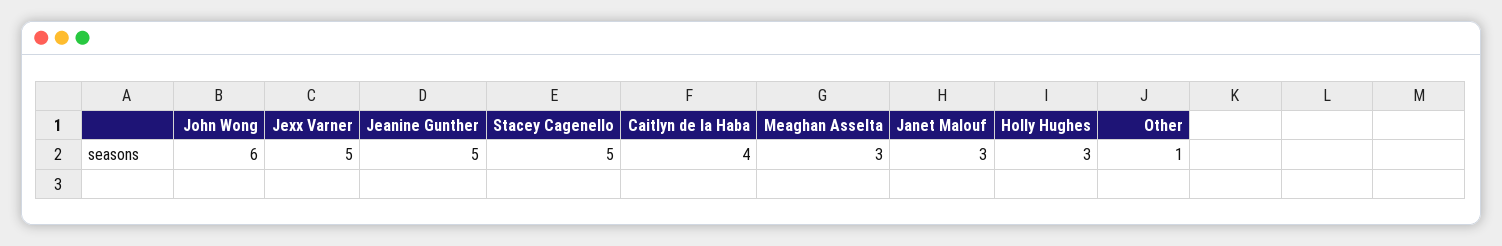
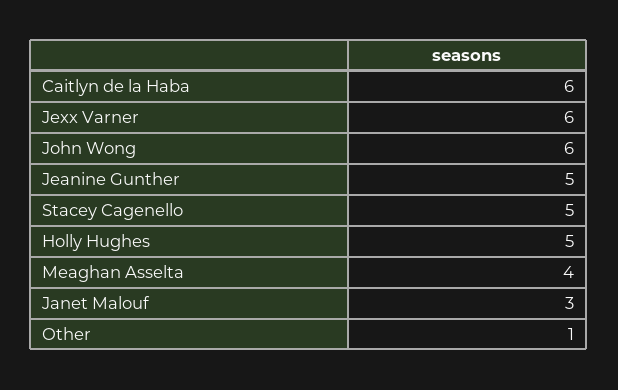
  {
    "John Wong": 6,
-   "Jexx Varner": 5,
+   "Jexx Varner": 6,
    "Jeanine Gunther": 5,
    "Stacey Cagenello": 5,
-   "Caitlyn de la Haba": 4,
+   "Caitlyn de la Haba": 6,
-   "Meaghan Asselta": 3,
+   "Meaghan Asselta": 4,
    "Janet Malouf": 3,
-   "Holly Hughes": 3,
+   "Holly Hughes": 5,
    "Other": 1
  }

